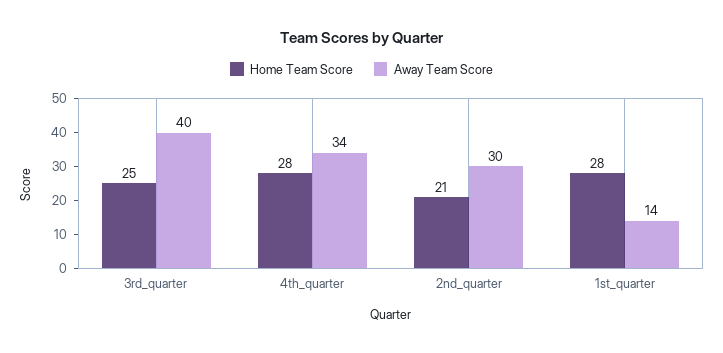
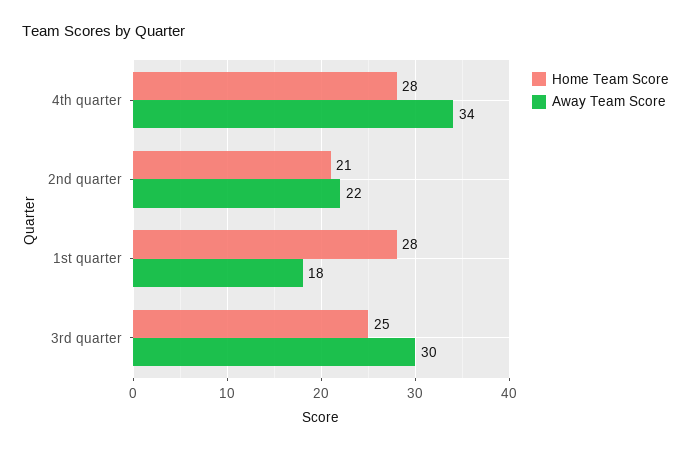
  {
    "Home Team Score": {
      "3rd_quarter": 25,
      "4th_quarter": 28,
      "2nd_quarter": 21,
      "1st_quarter": 28
    },
    "Away Team Score": {
-     "3rd_quarter": 40,
+     "3rd_quarter": 30,
      "4th_quarter": 34,
-     "2nd_quarter": 30,
+     "2nd_quarter": 22,
-     "1st_quarter": 14
+     "1st_quarter": 18
    }
  }

